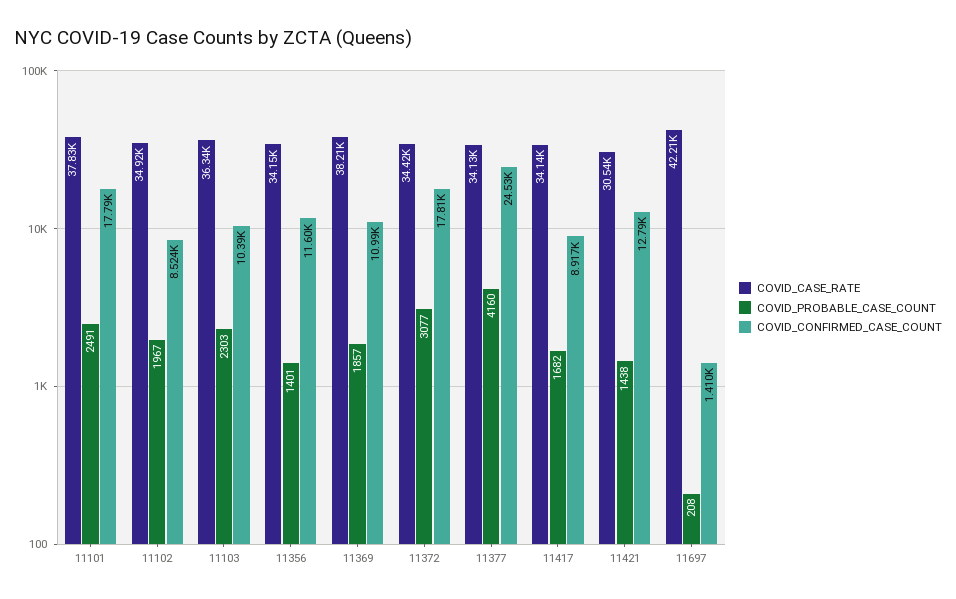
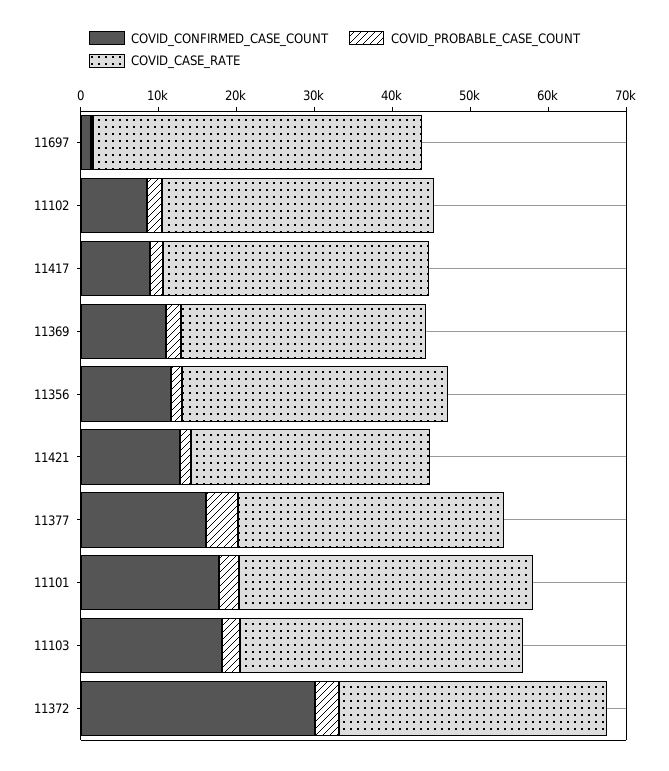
  {
    "COVID_CASE_RATE": {
      "11101": 37830,
      "11102": 34920,
      "11103": 36340,
      "11356": 34150,
-     "11369": 38210,
+     "11369": 32000,
      "11372": 34420,
      "11377": 34130,
      "11417": 34140,
      "11421": 30540,
      "11697": 42210
    },
    "COVID_PROBABLE_CASE_COUNT": {
      "11101": 2491,
      "11102": 1967,
      "11103": 2303,
      "11356": 1401,
      "11369": 1857,
      "11372": 3077,
      "11377": 4160,
      "11417": 1682,
      "11421": 1438,
      "11697": 208
    },
    "COVID_CONFIRMED_CASE_COUNT": {
      "11101": 17790,
      "11102": 8524,
-     "11103": 10390,
+     "11103": 18000,
      "11356": 11600,
      "11369": 10990,
-     "11372": 17810,
+     "11372": 30000,
-     "11377": 24530,
+     "11377": 16000,
      "11417": 8917,
      "11421": 12790,
      "11697": 1410
    }
  }

